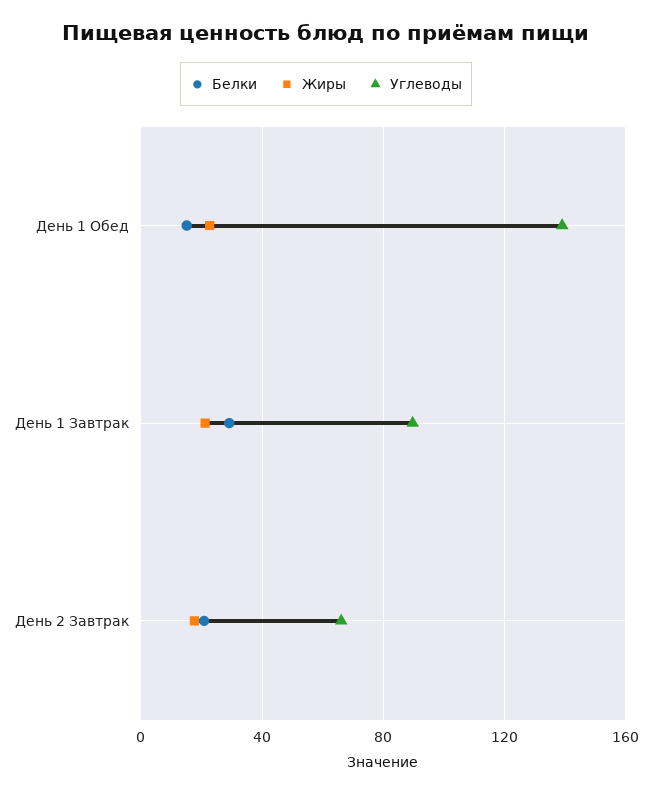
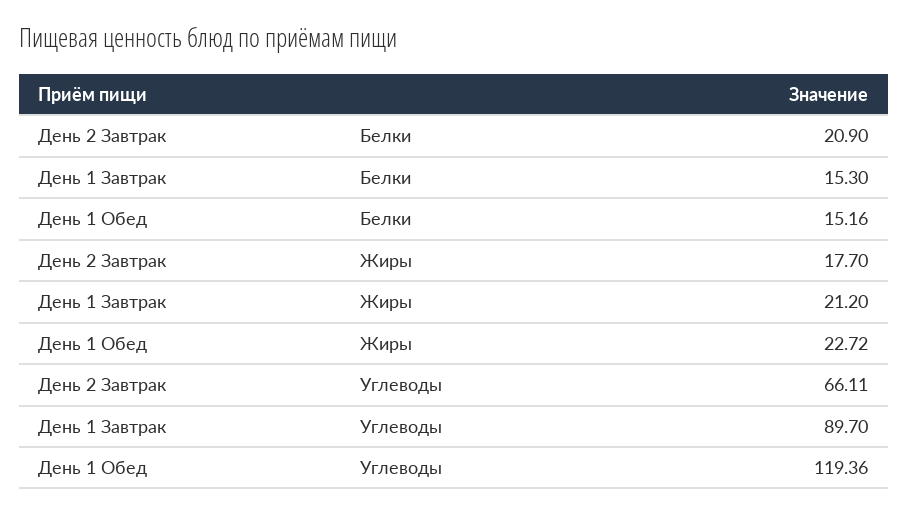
  {
    "Белки": {
      "День 1 Обед": 15.16,
-     "День 1 Завтрак": 30,
+     "День 1 Завтрак": 15.3,
      "День 2 Завтрак": 20.9
    },
    "Жиры": {
      "День 1 Обед": 22.72,
      "День 1 Завтрак": 21.2,
      "День 2 Завтрак": 17.7
    },
    "Углеводы": {
-     "День 1 Обед": 140,
+     "День 1 Обед": 119.36,
      "День 1 Завтрак": 89.7,
      "День 2 Завтрак": 66.11
    }
  }

